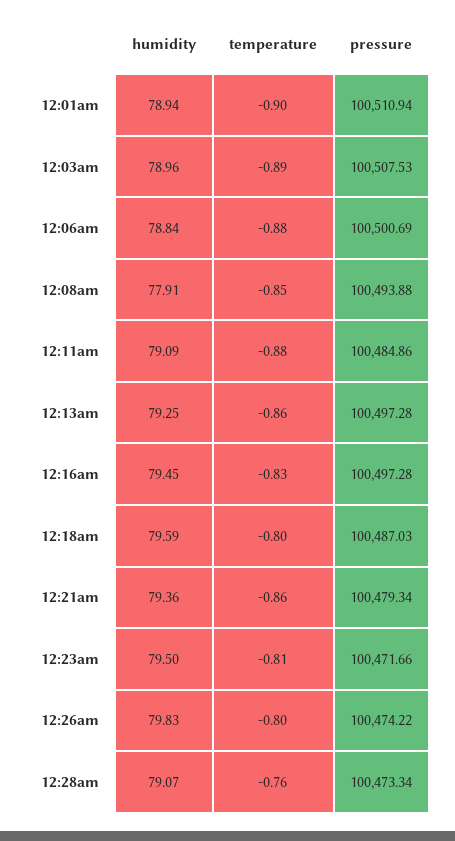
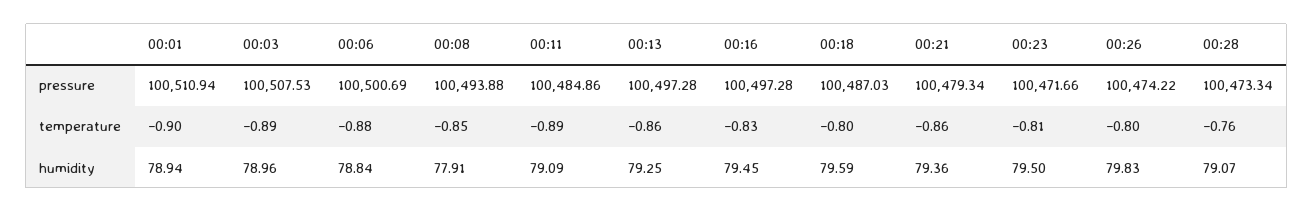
  {
    "humidity": {
      "12:01am": 78.94,
      "12:03am": 78.96,
      "12:06am": 78.84,
      "12:08am": 77.91,
      "12:11am": 79.09,
      "12:13am": 79.25,
      "12:16am": 79.45,
      "12:18am": 79.59,
      "12:21am": 79.36,
      "12:23am": 79.5,
      "12:26am": 79.83,
      "12:28am": 79.07
    },
    "temperature": {
      "12:01am": -0.9,
      "12:03am": -0.89,
      "12:06am": -0.88,
      "12:08am": -0.85,
-     "12:11am": -0.88,
+     "12:11am": -0.89,
      "12:13am": -0.86,
      "12:16am": -0.83,
      "12:18am": -0.8,
      "12:21am": -0.86,
      "12:23am": -0.81,
      "12:26am": -0.8,
      "12:28am": -0.76
    },
    "pressure": {
      "12:01am": 100510.94,
      "12:03am": 100507.53,
      "12:06am": 100500.69,
      "12:08am": 100493.88,
      "12:11am": 100484.86,
      "12:13am": 100497.28,
      "12:16am": 100497.28,
      "12:18am": 100487.03,
      "12:21am": 100479.34,
      "12:23am": 100471.66,
      "12:26am": 100474.22,
      "12:28am": 100473.34
    }
  }

